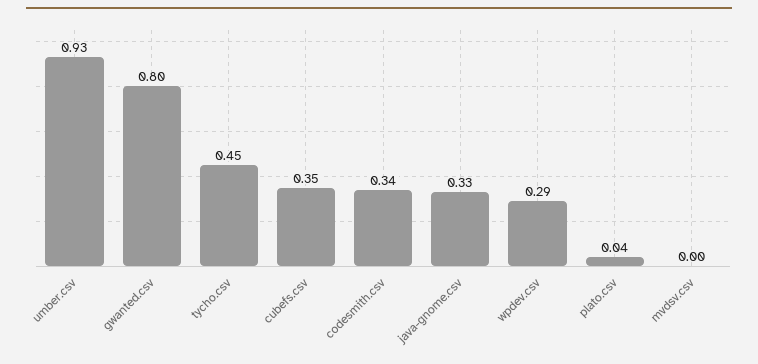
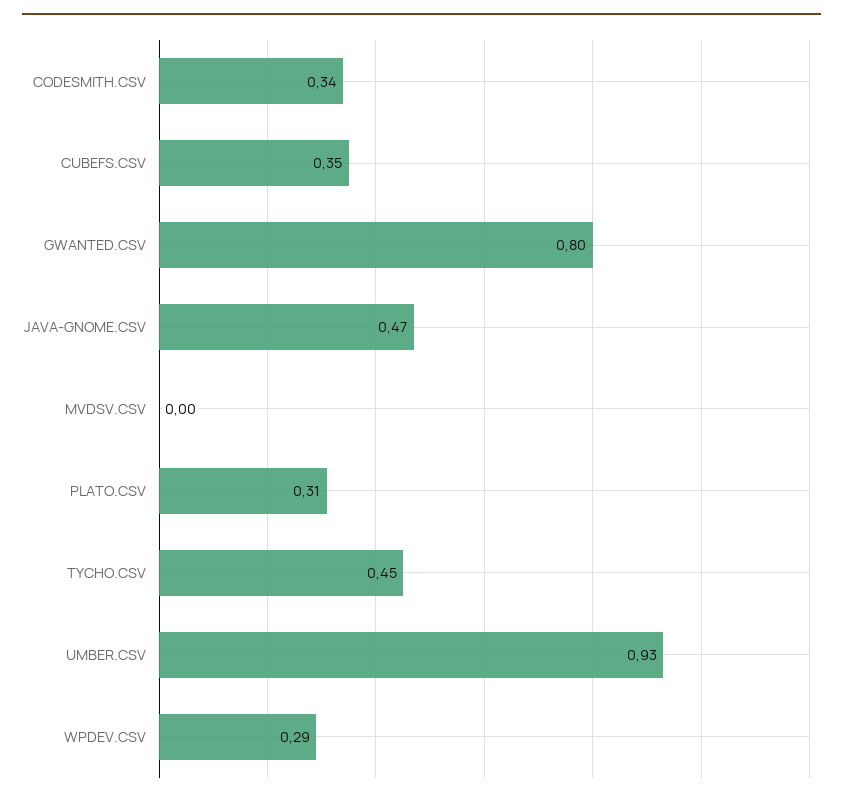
  {
    "umber.csv": 0.93,
    "gwanted.csv": 0.8,
    "tycho.csv": 0.45,
    "cubefs.csv": 0.35,
    "codesmith.csv": 0.34,
-   "java-gnome.csv": 0.33,
+   "java-gnome.csv": 0.47,
    "wpdev.csv": 0.29,
-   "plato.csv": 0.04,
+   "plato.csv": 0.31,
    "mvdsv.csv": 0
  }

